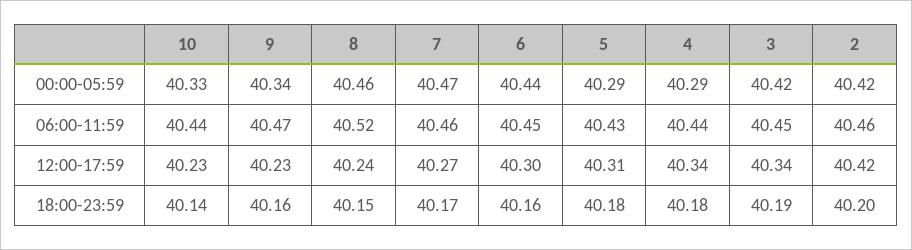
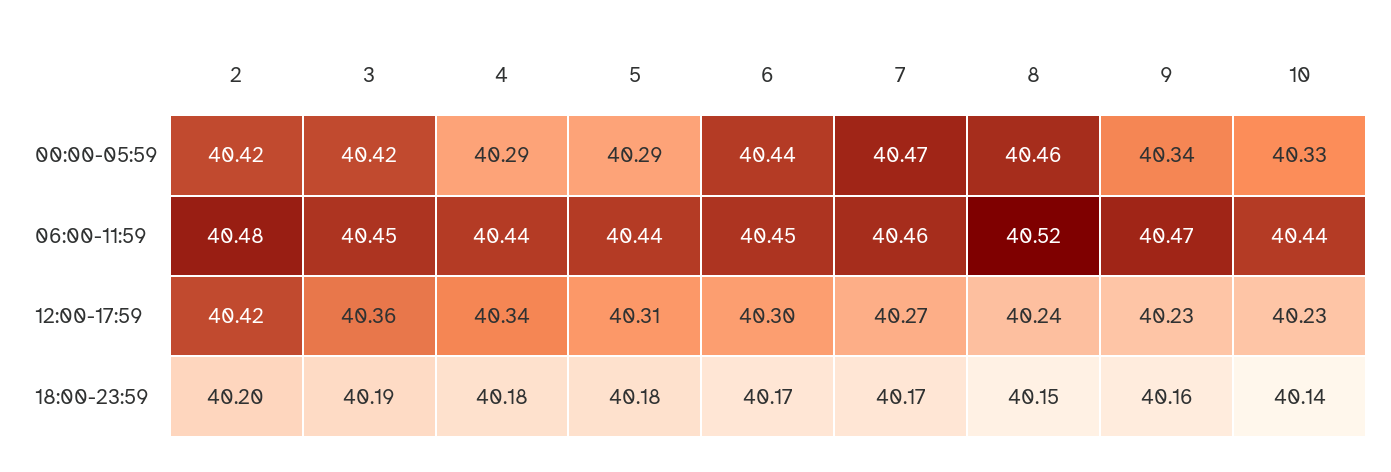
  {
    "10": {
      "00:00-05:59": 40.33,
      "06:00-11:59": 40.44,
      "12:00-17:59": 40.23,
      "18:00-23:59": 40.14
    },
    "9": {
      "00:00-05:59": 40.34,
      "06:00-11:59": 40.47,
      "12:00-17:59": 40.23,
      "18:00-23:59": 40.16
    },
    "8": {
      "00:00-05:59": 40.46,
      "06:00-11:59": 40.52,
      "12:00-17:59": 40.24,
      "18:00-23:59": 40.15
    },
    "7": {
      "00:00-05:59": 40.47,
      "06:00-11:59": 40.46,
      "12:00-17:59": 40.27,
      "18:00-23:59": 40.17
    },
    "6": {
      "00:00-05:59": 40.44,
      "06:00-11:59": 40.45,
      "12:00-17:59": 40.3,
-     "18:00-23:59": 40.16
+     "18:00-23:59": 40.17
    },
    "5": {
      "00:00-05:59": 40.29,
-     "06:00-11:59": 40.43,
+     "06:00-11:59": 40.44,
      "12:00-17:59": 40.31,
      "18:00-23:59": 40.18
    },
    "4": {
      "00:00-05:59": 40.29,
      "06:00-11:59": 40.44,
      "12:00-17:59": 40.34,
      "18:00-23:59": 40.18
    },
    "3": {
      "00:00-05:59": 40.42,
      "06:00-11:59": 40.45,
-     "12:00-17:59": 40.34,
+     "12:00-17:59": 40.36,
      "18:00-23:59": 40.19
    },
    "2": {
      "00:00-05:59": 40.42,
-     "06:00-11:59": 40.46,
+     "06:00-11:59": 40.48,
      "12:00-17:59": 40.42,
      "18:00-23:59": 40.2
    }
  }

